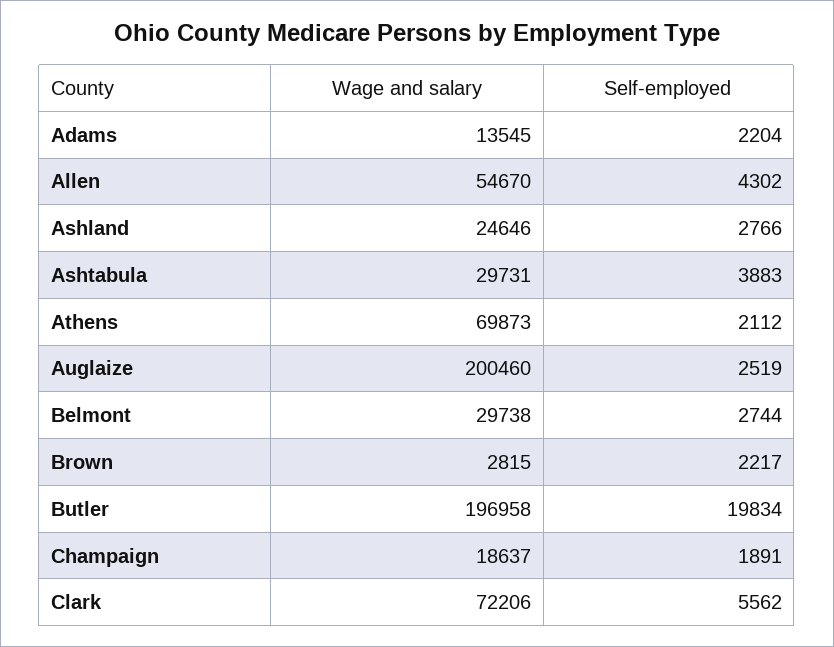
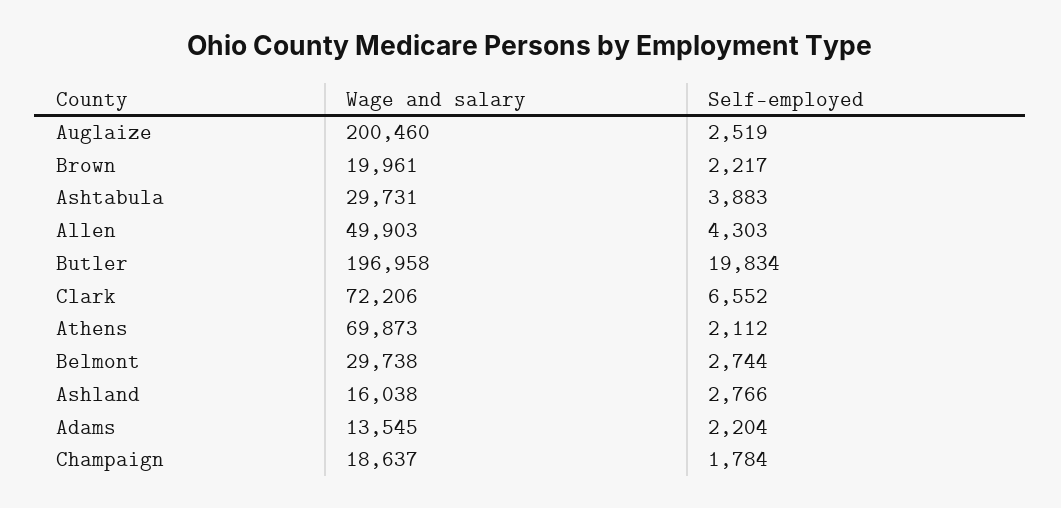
  {
    "Wage and salary": {
      "Adams": 13545,
-     "Allen": 54670,
+     "Allen": 49903,
-     "Ashland": 24646,
+     "Ashland": 16038,
      "Ashtabula": 29731,
      "Athens": 69873,
      "Auglaize": 200460,
      "Belmont": 29738,
-     "Brown": 2815,
+     "Brown": 19961,
      "Butler": 196958,
      "Champaign": 18637,
      "Clark": 72206
    },
    "Self-employed": {
      "Adams": 2204,
-     "Allen": 4302,
+     "Allen": 4303,
      "Ashland": 2766,
      "Ashtabula": 3883,
      "Athens": 2112,
      "Auglaize": 2519,
      "Belmont": 2744,
      "Brown": 2217,
      "Butler": 19834,
-     "Champaign": 1891,
+     "Champaign": 1784,
-     "Clark": 5562
+     "Clark": 6552
    }
  }

